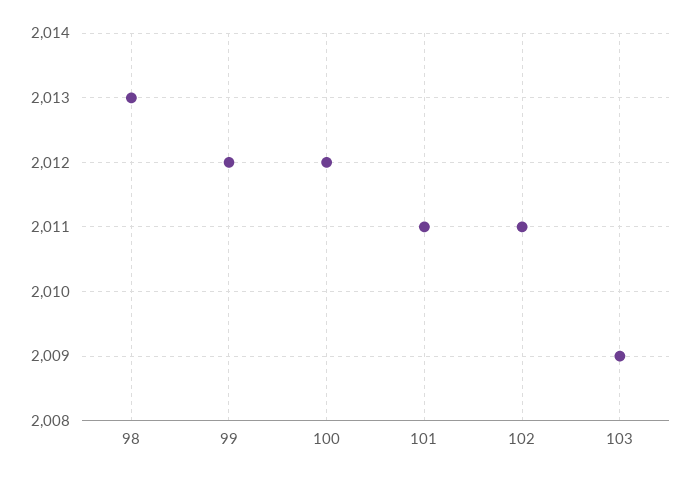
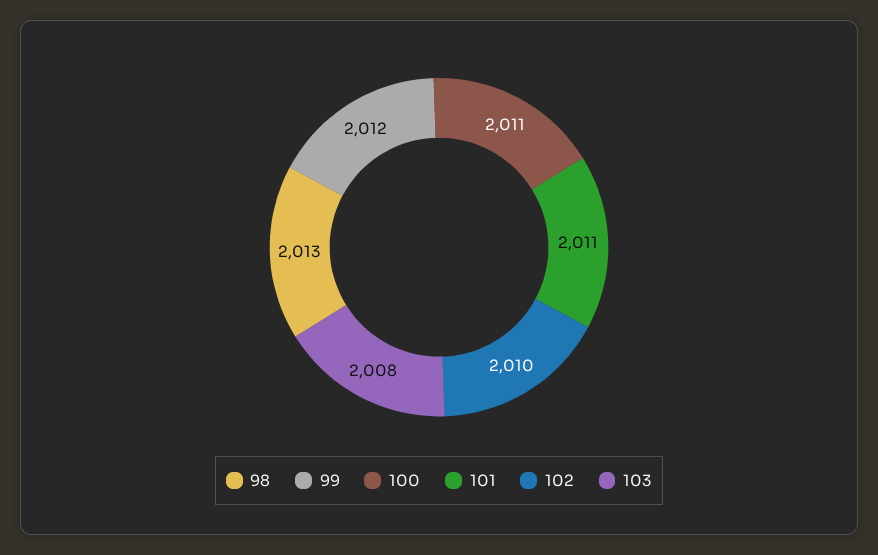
  {
    "98": 2013,
    "99": 2012,
-   "100": 2012,
+   "100": 2011,
    "101": 2011,
-   "102": 2011,
+   "102": 2010,
-   "103": 2009
+   "103": 2008
  }

